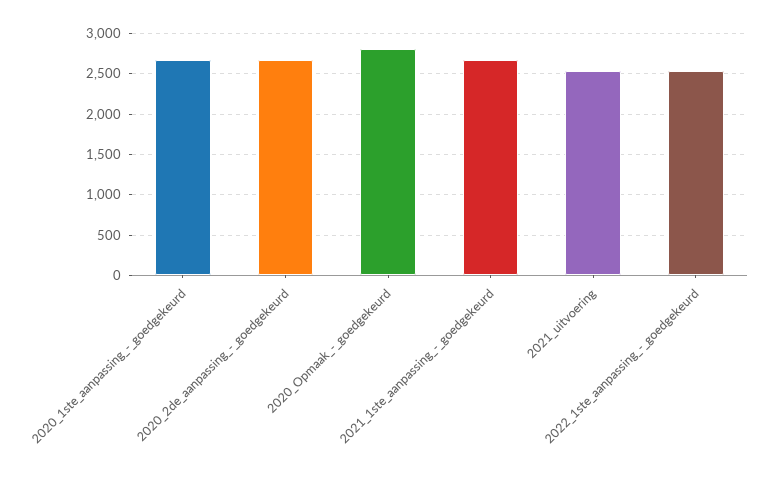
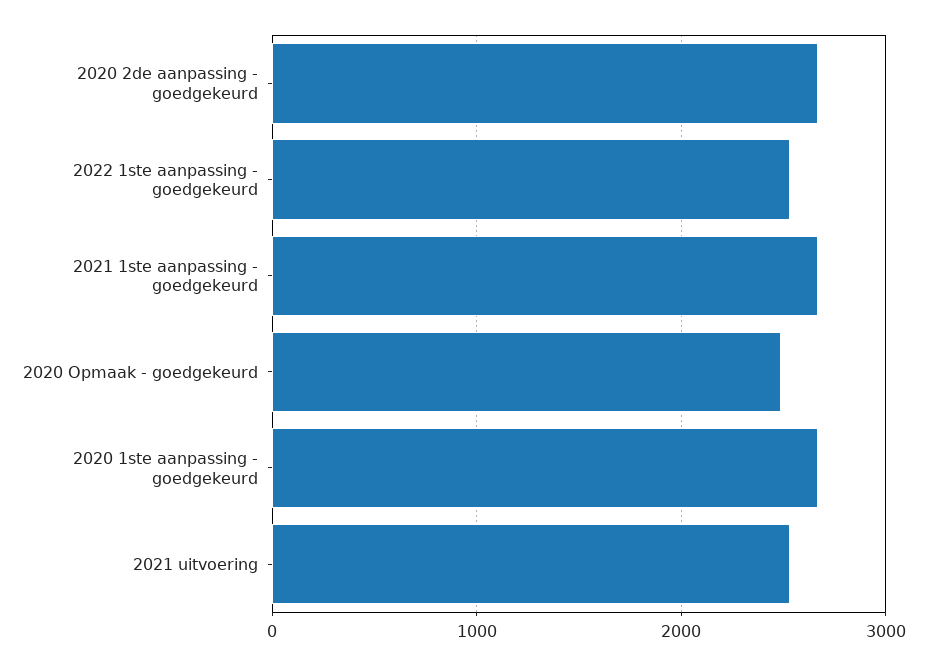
  {
    "2020_1ste_aanpassing_-_goedgekeurd": 2700,
    "2020_2de_aanpassing_-_goedgekeurd": 2700,
-   "2020_Opmaak_-_goedgekeurd": 2800,
+   "2020_Opmaak_-_goedgekeurd": 2500,
    "2021_1ste_aanpassing_-_goedgekeurd": 2700,
    "2021_uitvoering": 2500,
    "2022_1ste_aanpassing_-_goedgekeurd": 2500
  }

